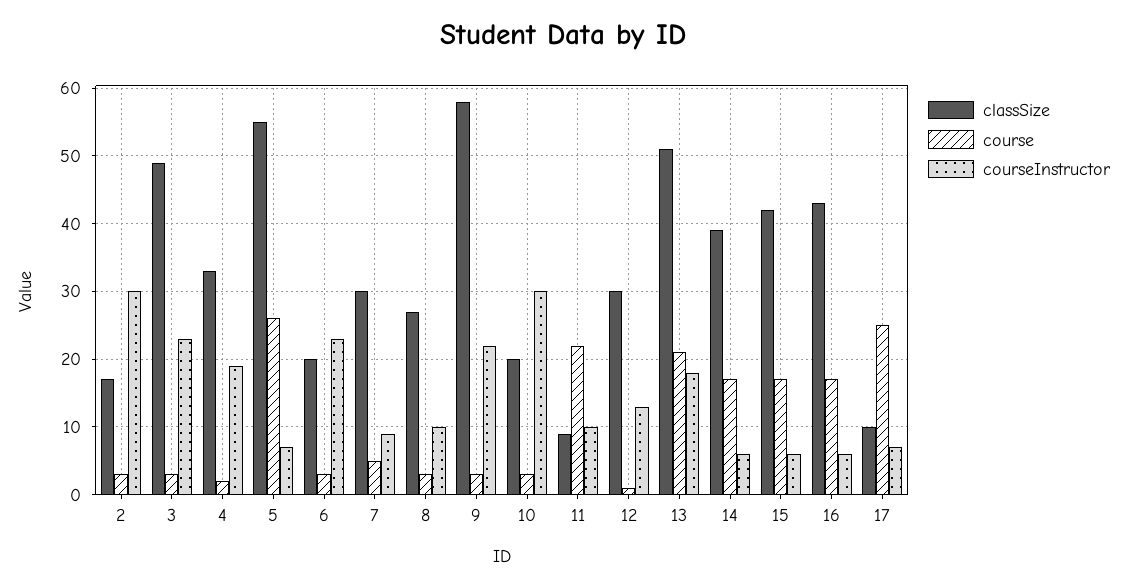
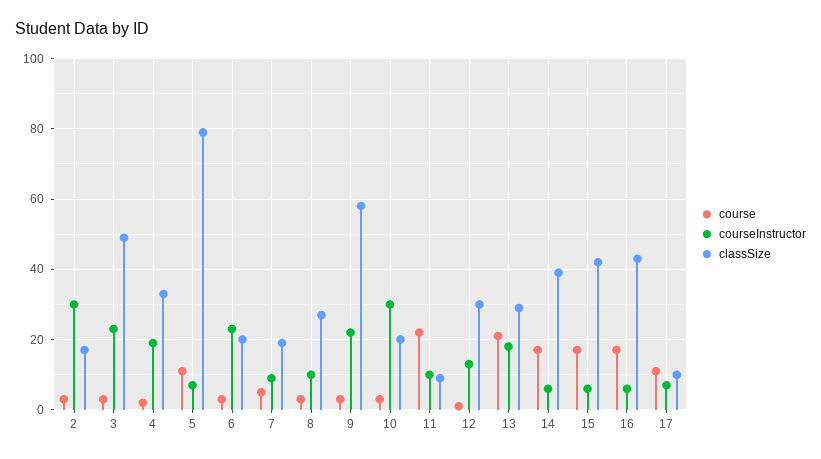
  {
    "classSize": {
      "2": 17,
      "3": 49,
      "4": 33,
-     "5": 55,
+     "5": 80,
      "6": 20,
-     "7": 30,
+     "7": 20,
      "8": 27,
      "9": 58,
      "10": 20,
      "11": 9,
      "12": 30,
-     "13": 51,
+     "13": 30,
      "14": 39,
      "15": 42,
      "16": 43,
      "17": 10
    },
    "course": {
      "2": 3,
      "3": 3,
      "4": 2,
-     "5": 26,
+     "5": 10,
      "6": 3,
      "7": 5,
      "8": 3,
      "9": 3,
      "10": 3,
      "11": 22,
      "12": 1,
      "13": 21,
      "14": 17,
      "15": 17,
      "16": 17,
-     "17": 25
+     "17": 10
    },
    "courseInstructor": {
      "2": 30,
      "3": 23,
      "4": 19,
      "5": 7,
      "6": 23,
      "7": 9,
      "8": 10,
      "9": 22,
      "10": 30,
      "11": 10,
      "12": 13,
      "13": 18,
      "14": 6,
      "15": 6,
      "16": 6,
      "17": 7
    }
  }

